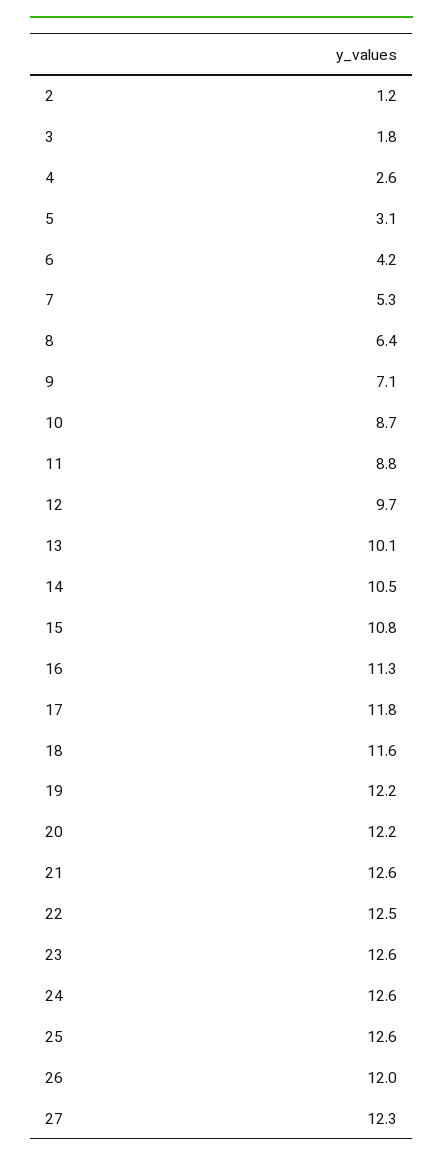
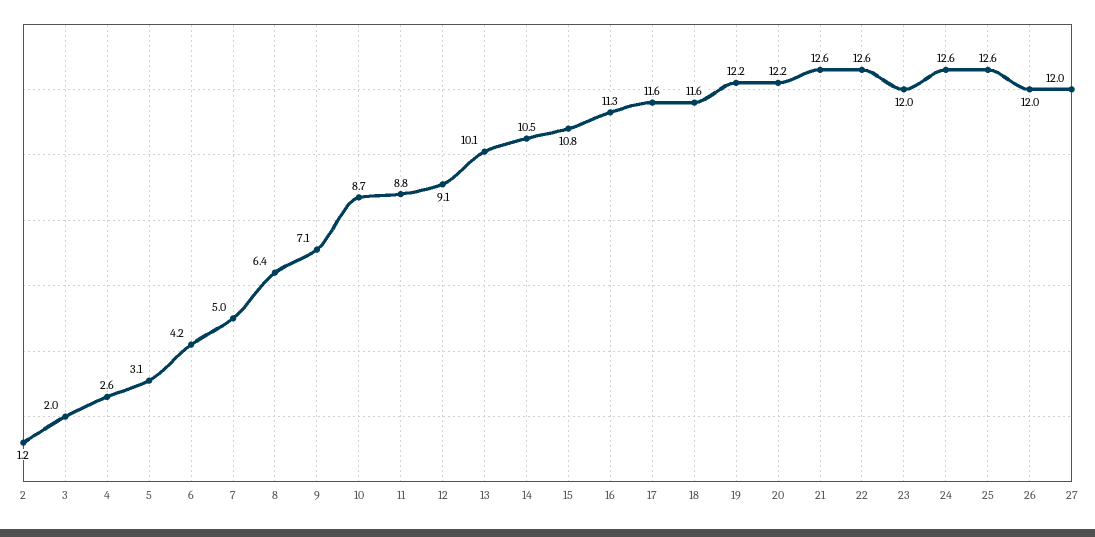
  {
    "2": 1.2,
-   "3": 1.8,
+   "3": 2,
    "4": 2.6,
    "5": 3.1,
    "6": 4.2,
-   "7": 5.3,
+   "7": 5,
    "8": 6.4,
    "9": 7.1,
    "10": 8.7,
    "11": 8.8,
-   "12": 9.7,
+   "12": 9.1,
    "13": 10.1,
    "14": 10.5,
    "15": 10.8,
    "16": 11.3,
-   "17": 11.8,
+   "17": 11.6,
    "18": 11.6,
    "19": 12.2,
    "20": 12.2,
    "21": 12.6,
-   "22": 12.5,
+   "22": 12.6,
-   "23": 12.6,
+   "23": 12,
    "24": 12.6,
    "25": 12.6,
    "26": 12,
-   "27": 12.3
+   "27": 12
  }

